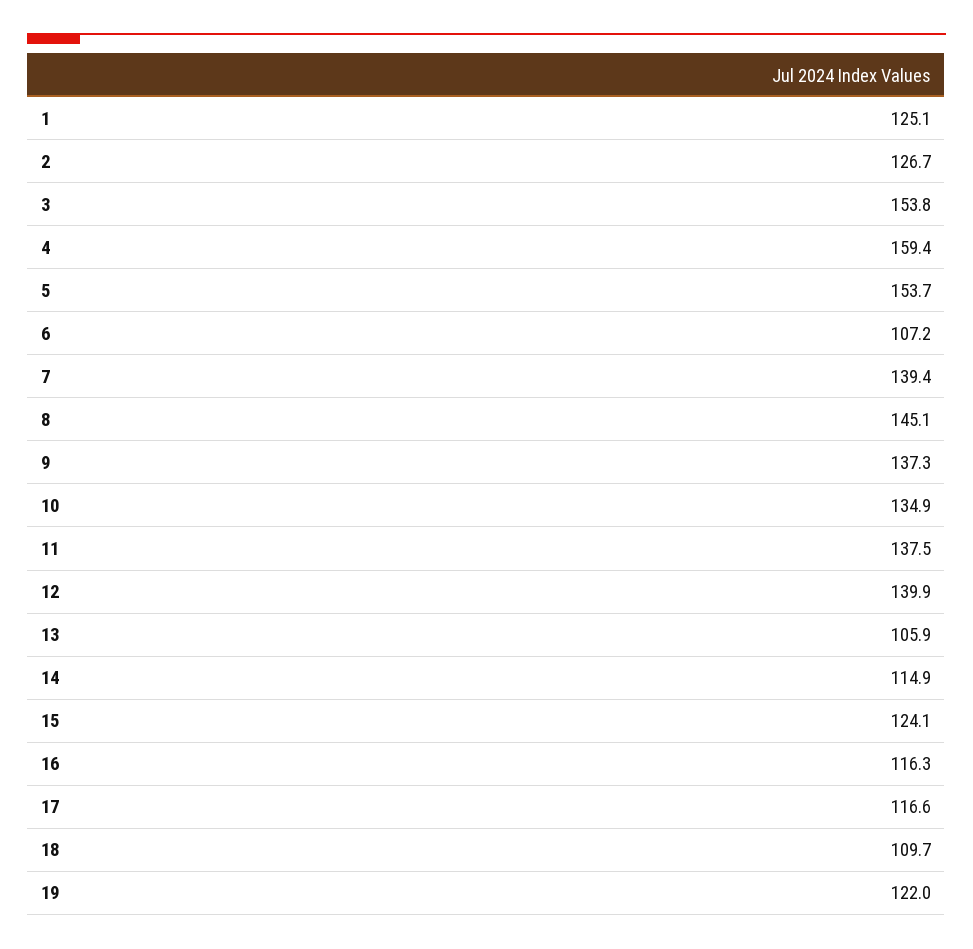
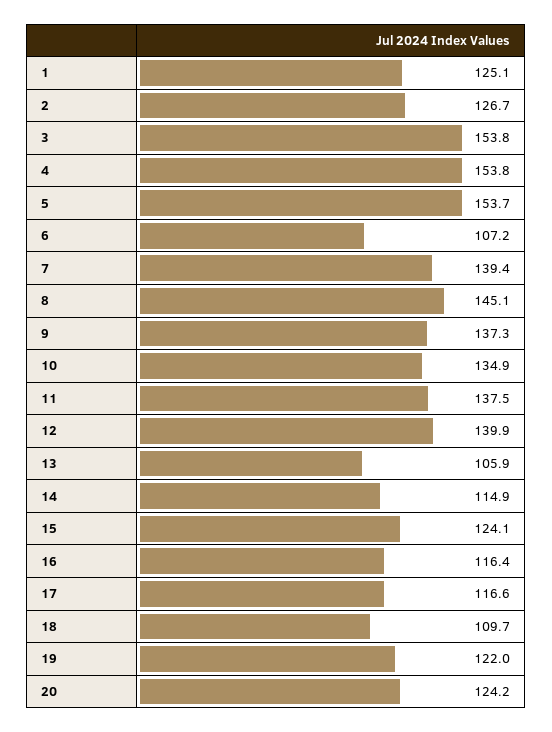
  {
    "1": 125.1,
    "2": 126.7,
    "3": 153.8,
-   "4": 159.4,
+   "4": 153.8,
    "5": 153.7,
    "6": 107.2,
    "7": 139.4,
    "8": 145.1,
    "9": 137.3,
    "10": 134.9,
    "11": 137.5,
    "12": 139.9,
    "13": 105.9,
    "14": 114.9,
    "15": 124.1,
-   "16": 116.3,
+   "16": 116.4,
    "17": 116.6,
    "18": 109.7,
-   "19": 122
+   "19": 122,
+   "20": 124.2
  }

